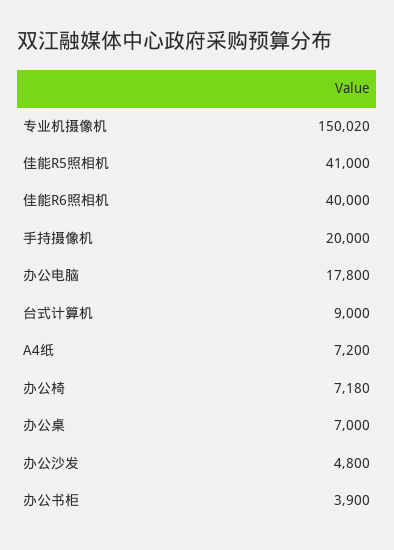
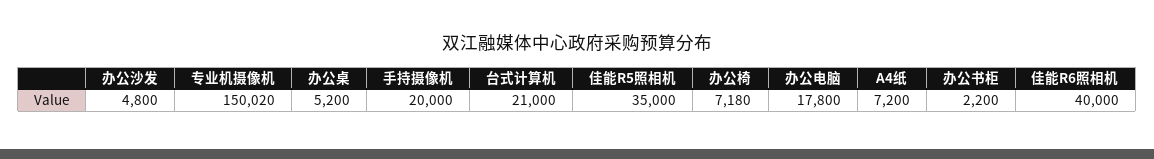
  {
    "专业机摄像机": 150020,
-   "佳能R5照相机": 41000,
+   "佳能R5照相机": 35000,
    "佳能R6照相机": 40000,
    "手持摄像机": 20000,
    "办公电脑": 17800,
-   "台式计算机": 9000,
+   "台式计算机": 21000,
    "A4纸": 7200,
    "办公椅": 7180,
-   "办公桌": 7000,
+   "办公桌": 5200,
    "办公沙发": 4800,
-   "办公书柜": 3900
+   "办公书柜": 2200
  }

